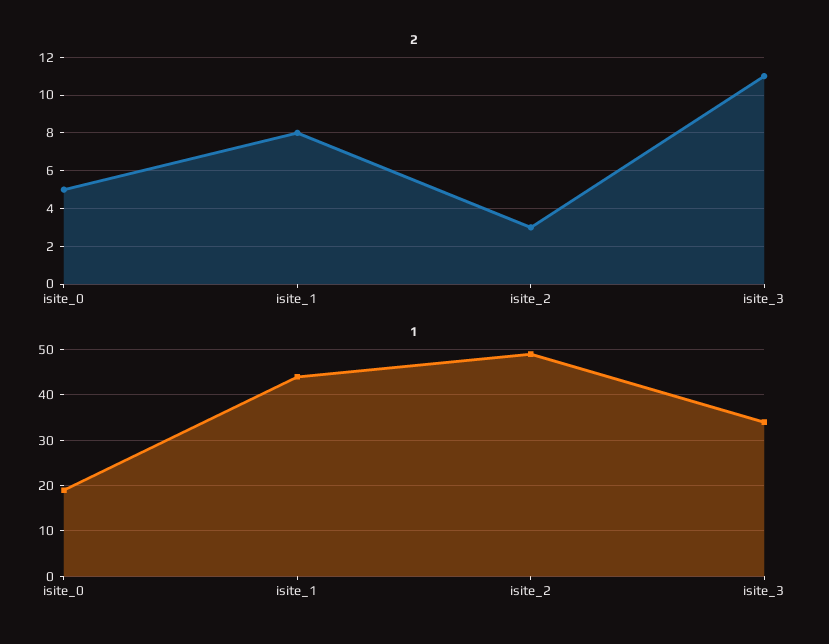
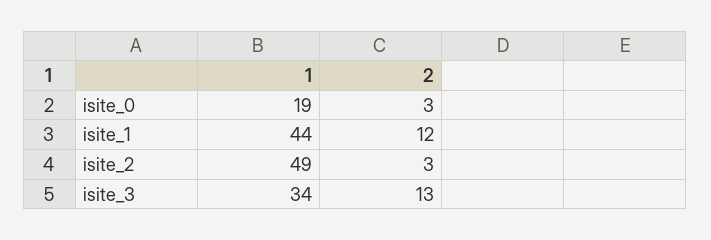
  {
    "2": {
-     "isite_0": 5,
+     "isite_0": 3,
-     "isite_1": 8,
+     "isite_1": 12,
      "isite_2": 3,
-     "isite_3": 11
+     "isite_3": 13
    },
    "1": {
      "isite_0": 19,
      "isite_1": 44,
      "isite_2": 49,
      "isite_3": 34
    }
  }

